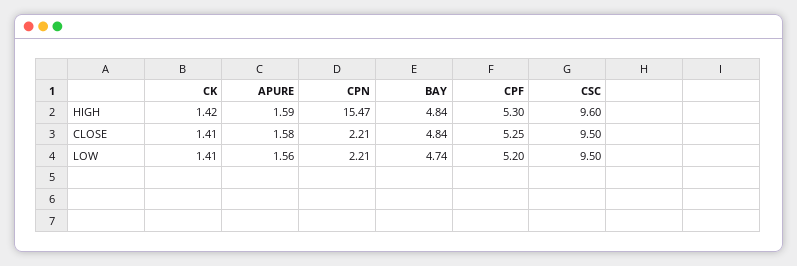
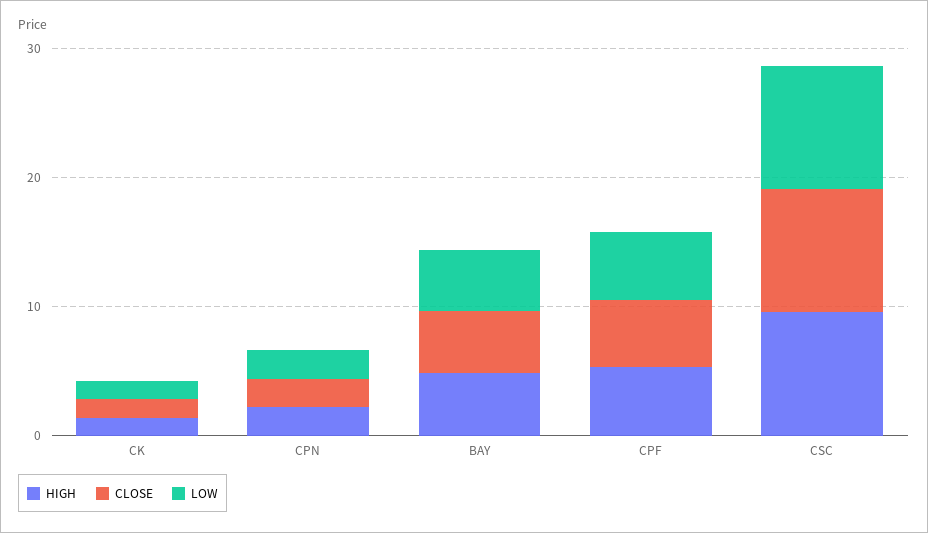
  {
    "HIGH": {
      "CK": 1.42,
-     "APURE": 1.59,
-     "CPN": 15.47,
+     "CPN": 2,
      "BAY": 4.84,
      "CPF": 5.3,
      "CSC": 9.6
    },
    "CLOSE": {
      "CK": 1.41,
-     "APURE": 1.58,
      "CPN": 2.21,
      "BAY": 4.84,
      "CPF": 5.25,
      "CSC": 9.5
    },
    "LOW": {
      "CK": 1.41,
-     "APURE": 1.56,
      "CPN": 2.21,
      "BAY": 4.74,
      "CPF": 5.2,
      "CSC": 9.5
    }
  }

